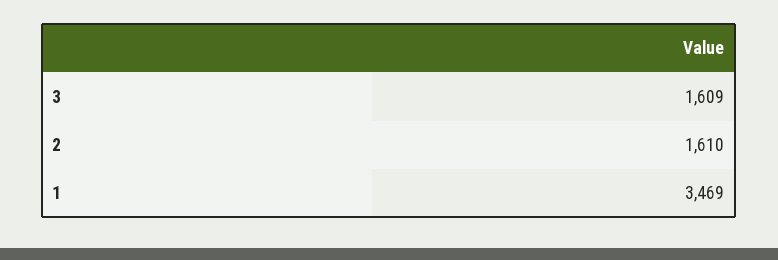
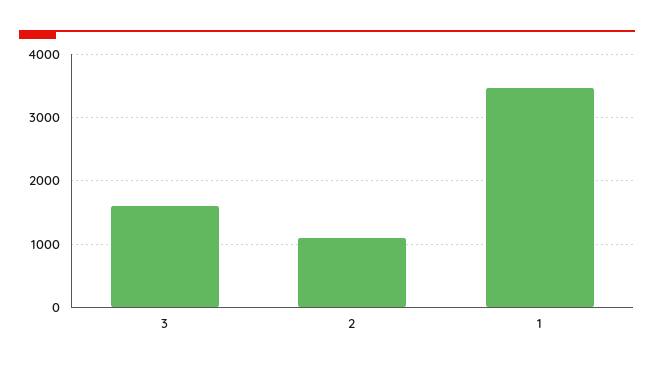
  {
    "3": 1609,
-   "2": 1610,
+   "2": 1100,
    "1": 3469
  }

